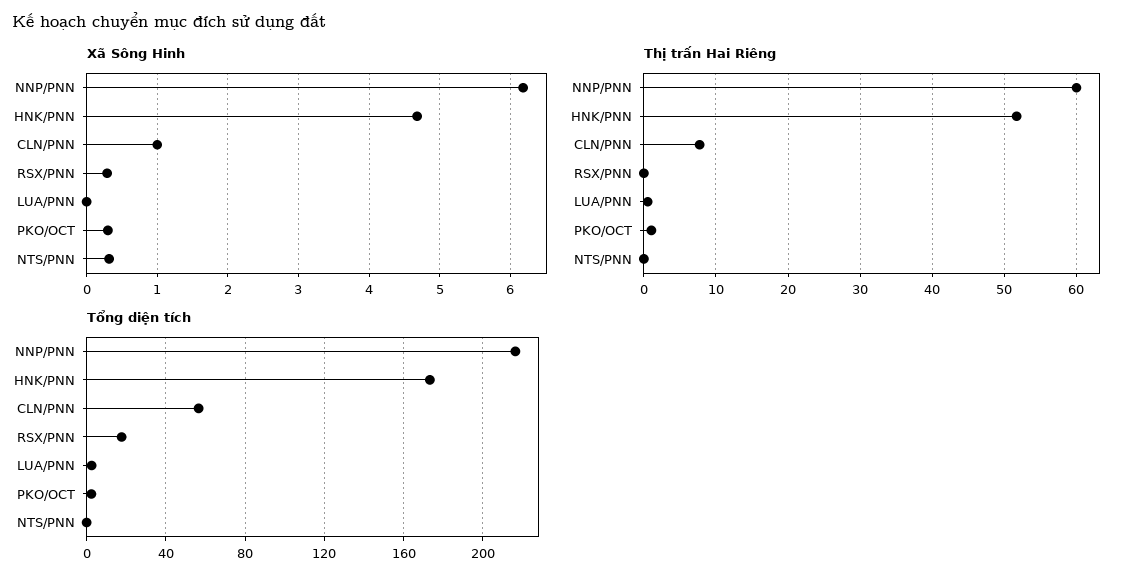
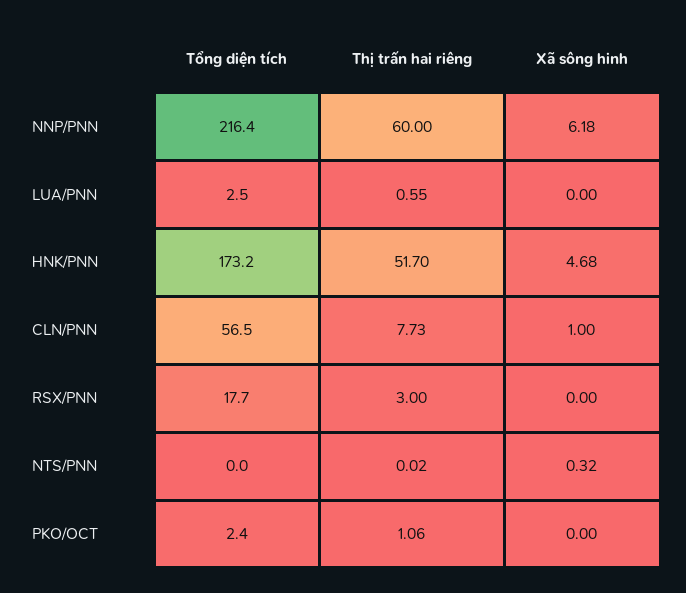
  {
    "Xã Sông Hinh": {
      "NNP/PNN": 6.18,
      "HNK/PNN": 4.68,
      "CLN/PNN": 1,
-     "RSX/PNN": 0.3,
+     "RSX/PNN": 0,
      "LUA/PNN": 0,
-     "PKO/OCT": 0.3,
+     "PKO/OCT": 0,
      "NTS/PNN": 0.32
    },
    "Thị trấn Hai Riêng": {
      "NNP/PNN": 60,
      "HNK/PNN": 51.7,
      "CLN/PNN": 7.73,
-     "RSX/PNN": 0,
+     "RSX/PNN": 3,
      "LUA/PNN": 0.55,
      "PKO/OCT": 1.06,
      "NTS/PNN": 0.02
    },
    "Tổng diện tích": {
      "NNP/PNN": 216.4,
      "HNK/PNN": 173.2,
      "CLN/PNN": 56.5,
      "RSX/PNN": 17.7,
      "LUA/PNN": 2.5,
      "PKO/OCT": 2.4,
      "NTS/PNN": 0
    }
  }

